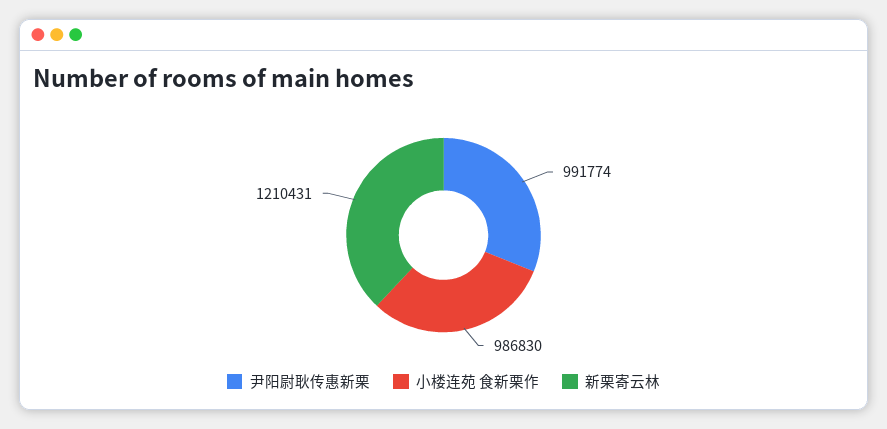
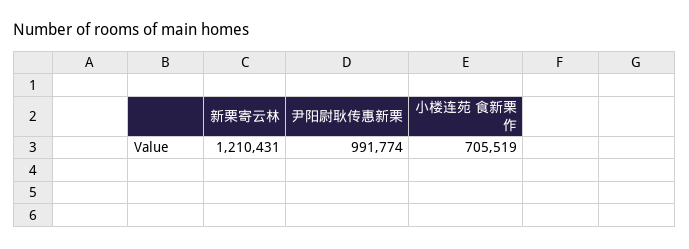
  {
    "尹阳尉耿传惠新栗": 991774,
-   "小楼连苑 食新栗作": 986830,
+   "小楼连苑 食新栗作": 705519,
    "新栗寄云林": 1210431
  }

